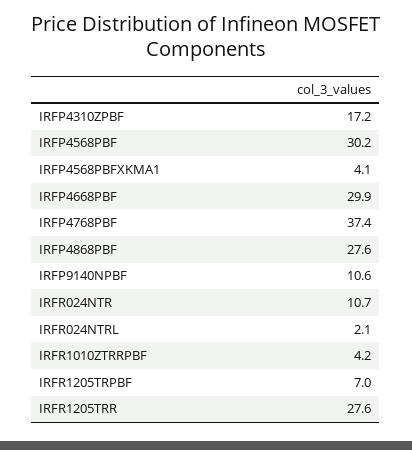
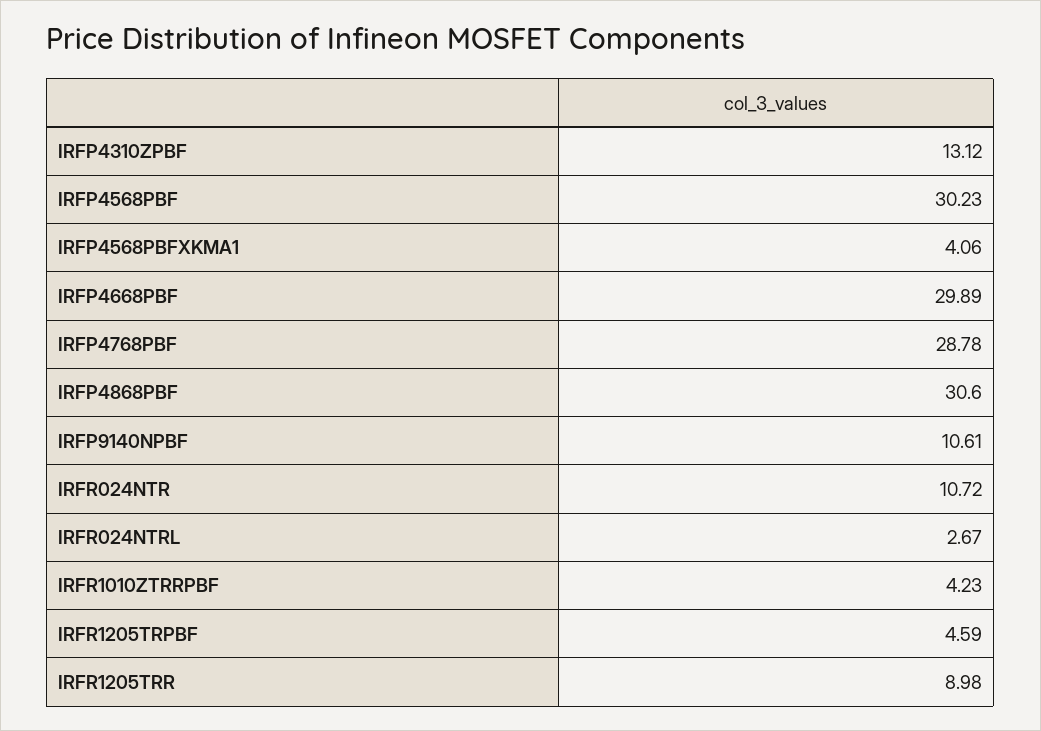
  {
-   "IRFP4310ZPBF": 17.2,
+   "IRFP4310ZPBF": 13.12,
    "IRFP4568PBF": 30.23,
    "IRFP4568PBFXKMA1": 4.06,
    "IRFP4668PBF": 29.89,
-   "IRFP4768PBF": 37.4,
+   "IRFP4768PBF": 28.78,
-   "IRFP4868PBF": 27.6,
+   "IRFP4868PBF": 30.6,
    "IRFP9140NPBF": 10.61,
    "IRFR024NTR": 10.72,
-   "IRFR024NTRL": 2.1,
+   "IRFR024NTRL": 2.67,
    "IRFR1010ZTRRPBF": 4.23,
-   "IRFR1205TRPBF": 7,
+   "IRFR1205TRPBF": 4.59,
-   "IRFR1205TRR": 27.6
+   "IRFR1205TRR": 8.98
  }

